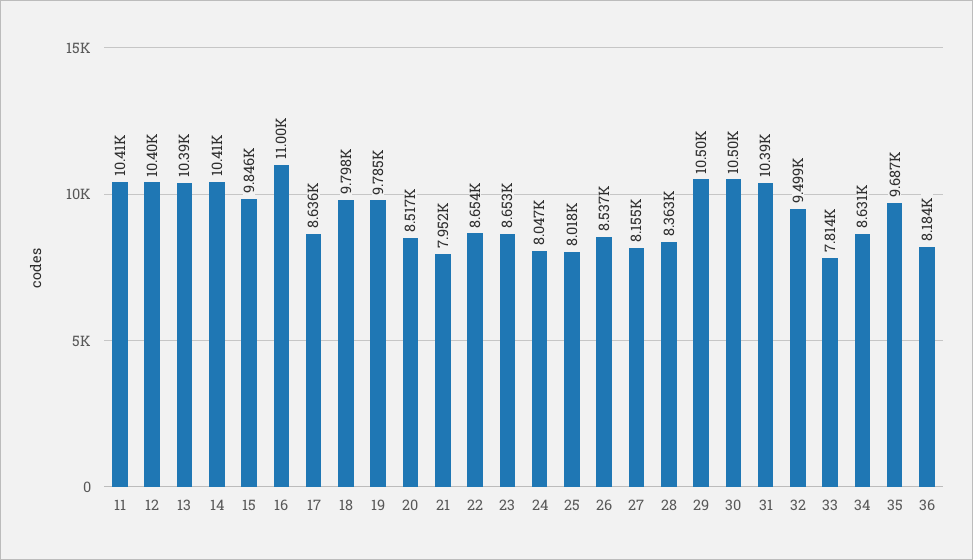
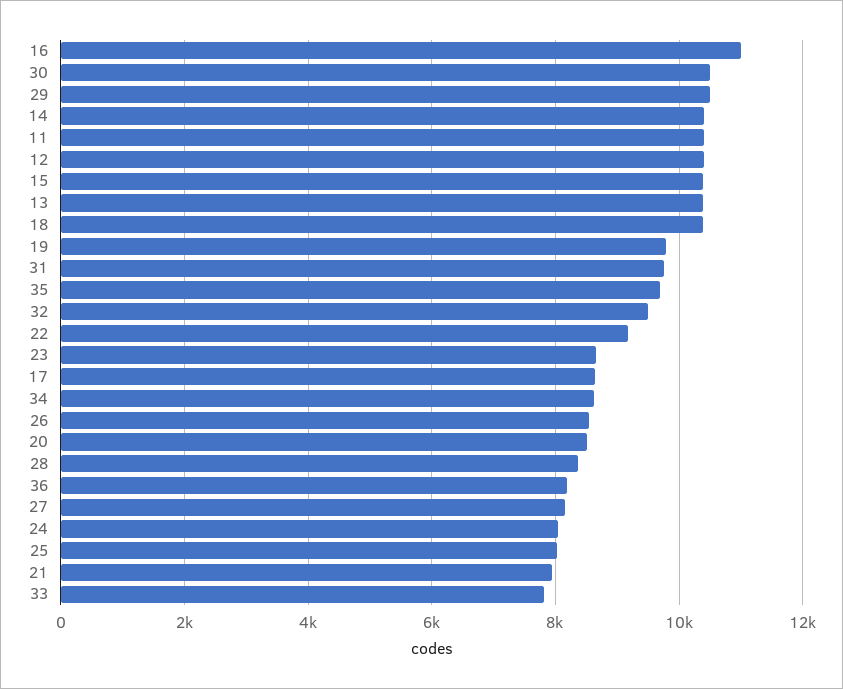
  {
    "11": 10410,
    "12": 10400,
    "13": 10390,
    "14": 10410,
-   "15": 9846,
+   "15": 10400,
    "16": 11000,
    "17": 8636,
-   "18": 9798,
+   "18": 10400,
    "19": 9785,
    "20": 8517,
    "21": 7952,
-   "22": 8654,
+   "22": 9200,
    "23": 8653,
    "24": 8047,
    "25": 8018,
    "26": 8537,
    "27": 8155,
    "28": 8363,
    "29": 10500,
    "30": 10500,
-   "31": 10390,
+   "31": 9800,
    "32": 9499,
    "33": 7814,
    "34": 8631,
    "35": 9687,
    "36": 8184
  }

